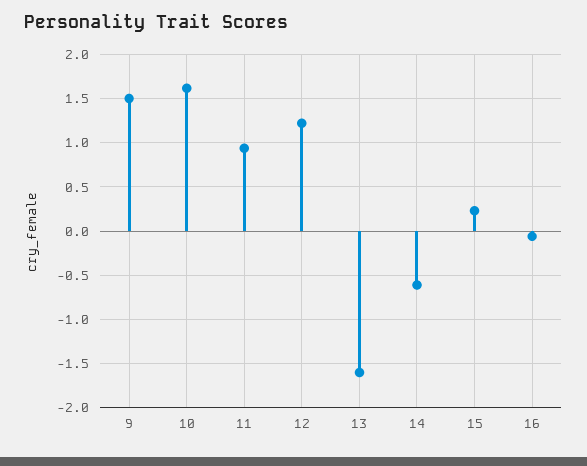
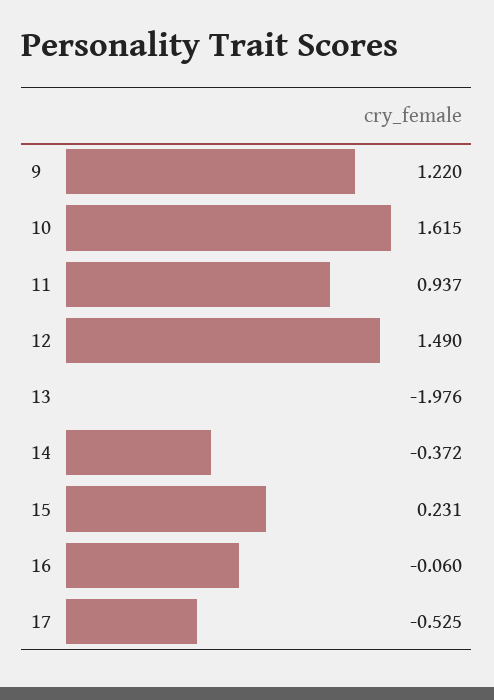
  {
-   "9": 1.5,
+   "9": 1.22,
    "10": 1.615,
    "11": 0.937,
-   "12": 1.2,
+   "12": 1.49,
-   "13": -1.6,
+   "13": -1.976,
-   "14": -0.6,
+   "14": -0.372,
    "15": 0.231,
-   "16": -0.06
+   "16": -0.06,
+   "17": -0.525
  }

